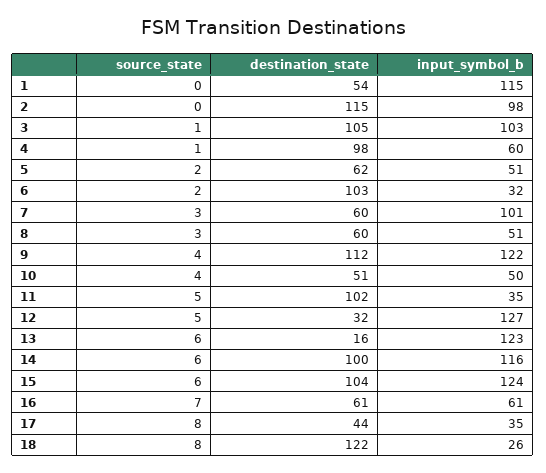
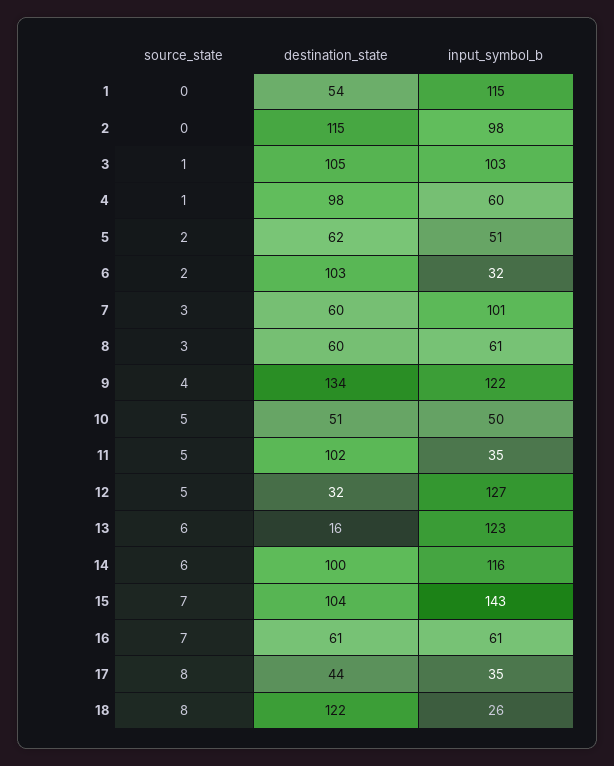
  {
    "source_state": {
      "1": 0,
      "2": 0,
      "3": 1,
      "4": 1,
      "5": 2,
      "6": 2,
      "7": 3,
      "8": 3,
      "9": 4,
-     "10": 4,
+     "10": 5,
      "11": 5,
      "12": 5,
      "13": 6,
      "14": 6,
-     "15": 6,
+     "15": 7,
      "16": 7,
      "17": 8,
      "18": 8
    },
    "destination_state": {
      "1": 54,
      "2": 115,
      "3": 105,
      "4": 98,
      "5": 62,
      "6": 103,
      "7": 60,
      "8": 60,
-     "9": 112,
+     "9": 134,
      "10": 51,
      "11": 102,
      "12": 32,
      "13": 16,
      "14": 100,
      "15": 104,
      "16": 61,
      "17": 44,
      "18": 122
    },
    "input_symbol_b": {
      "1": 115,
      "2": 98,
      "3": 103,
      "4": 60,
      "5": 51,
      "6": 32,
      "7": 101,
-     "8": 51,
+     "8": 61,
      "9": 122,
      "10": 50,
      "11": 35,
      "12": 127,
      "13": 123,
      "14": 116,
-     "15": 124,
+     "15": 143,
      "16": 61,
      "17": 35,
      "18": 26
    }
  }

